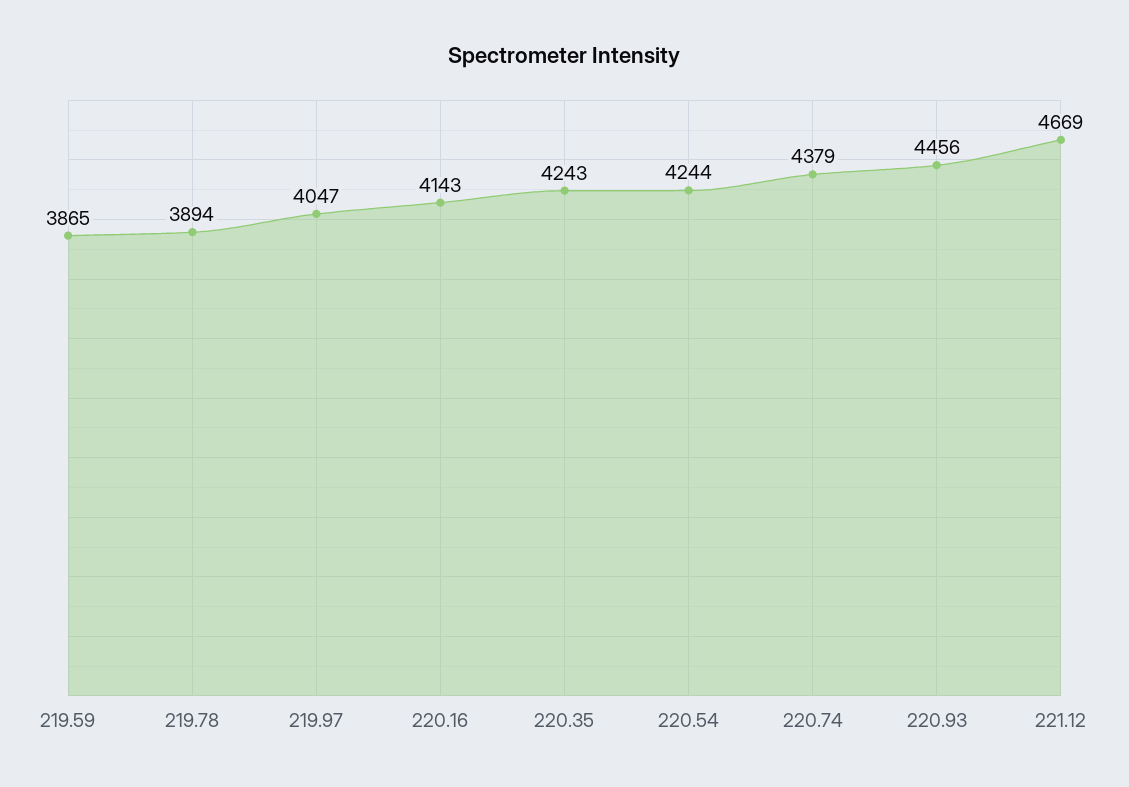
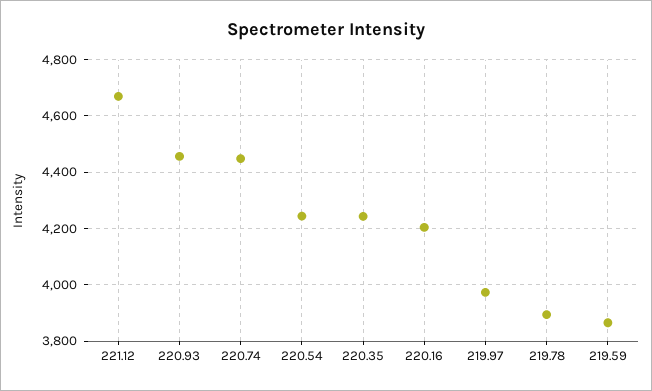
  {
    "219.59": 3865,
    "219.78": 3894,
-   "219.97": 4047,
+   "219.97": 3975,
-   "220.16": 4143,
+   "220.16": 4200,
    "220.35": 4243,
    "220.54": 4244,
-   "220.74": 4379,
+   "220.74": 4450,
    "220.93": 4456,
    "221.12": 4669
  }

